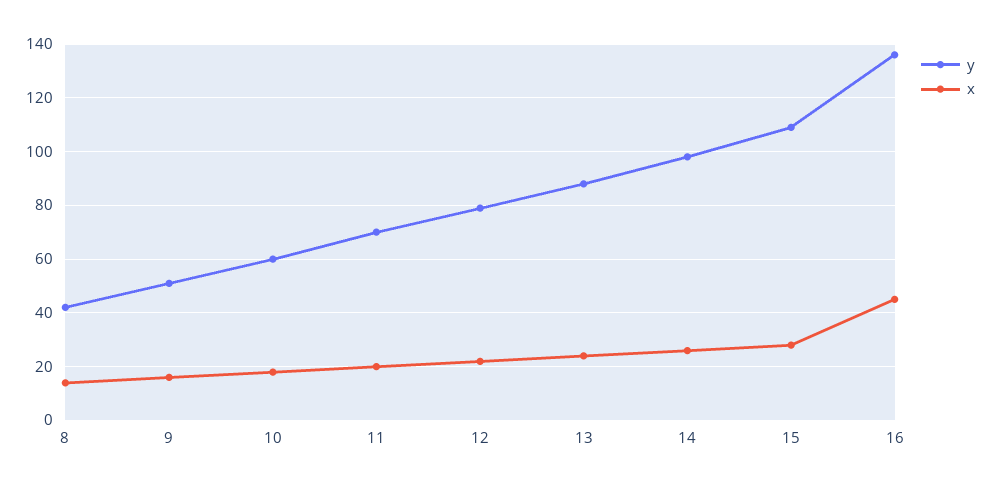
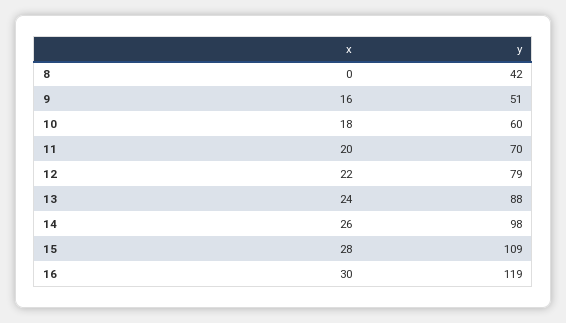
  {
    "y": {
      "8": 42,
      "9": 51,
      "10": 60,
      "11": 70,
      "12": 79,
      "13": 88,
      "14": 98,
      "15": 109,
-     "16": 135
+     "16": 119
    },
    "x": {
-     "8": 15,
+     "8": 0,
      "9": 16,
      "10": 18,
      "11": 20,
      "12": 22,
      "13": 24,
      "14": 26,
      "15": 28,
-     "16": 45
+     "16": 30
    }
  }

